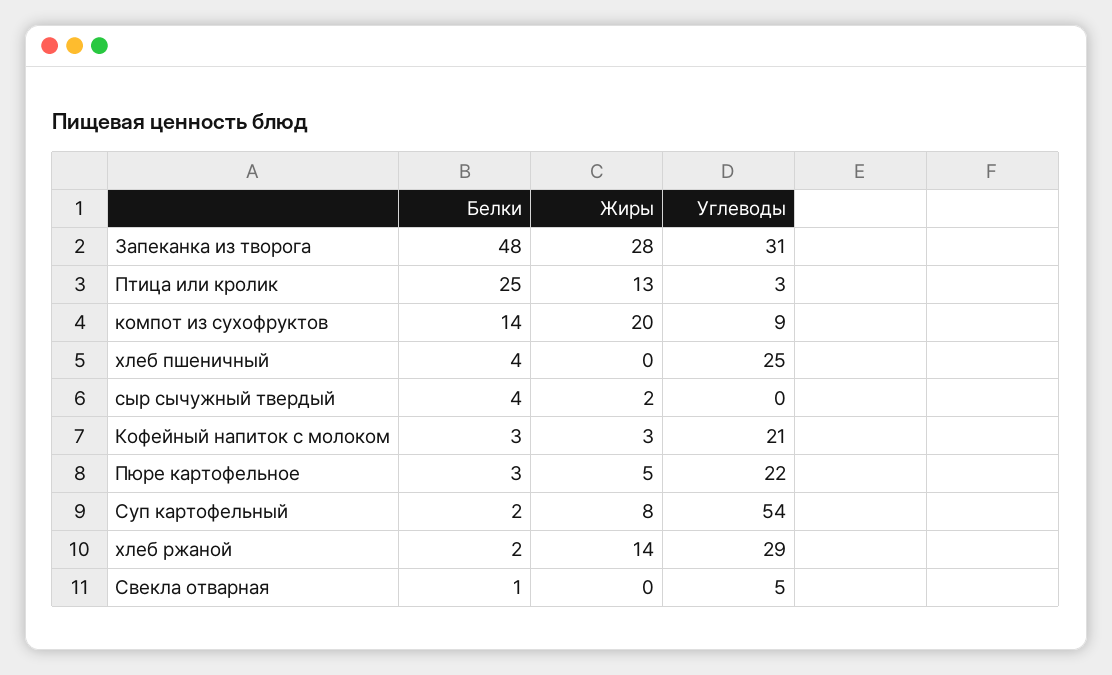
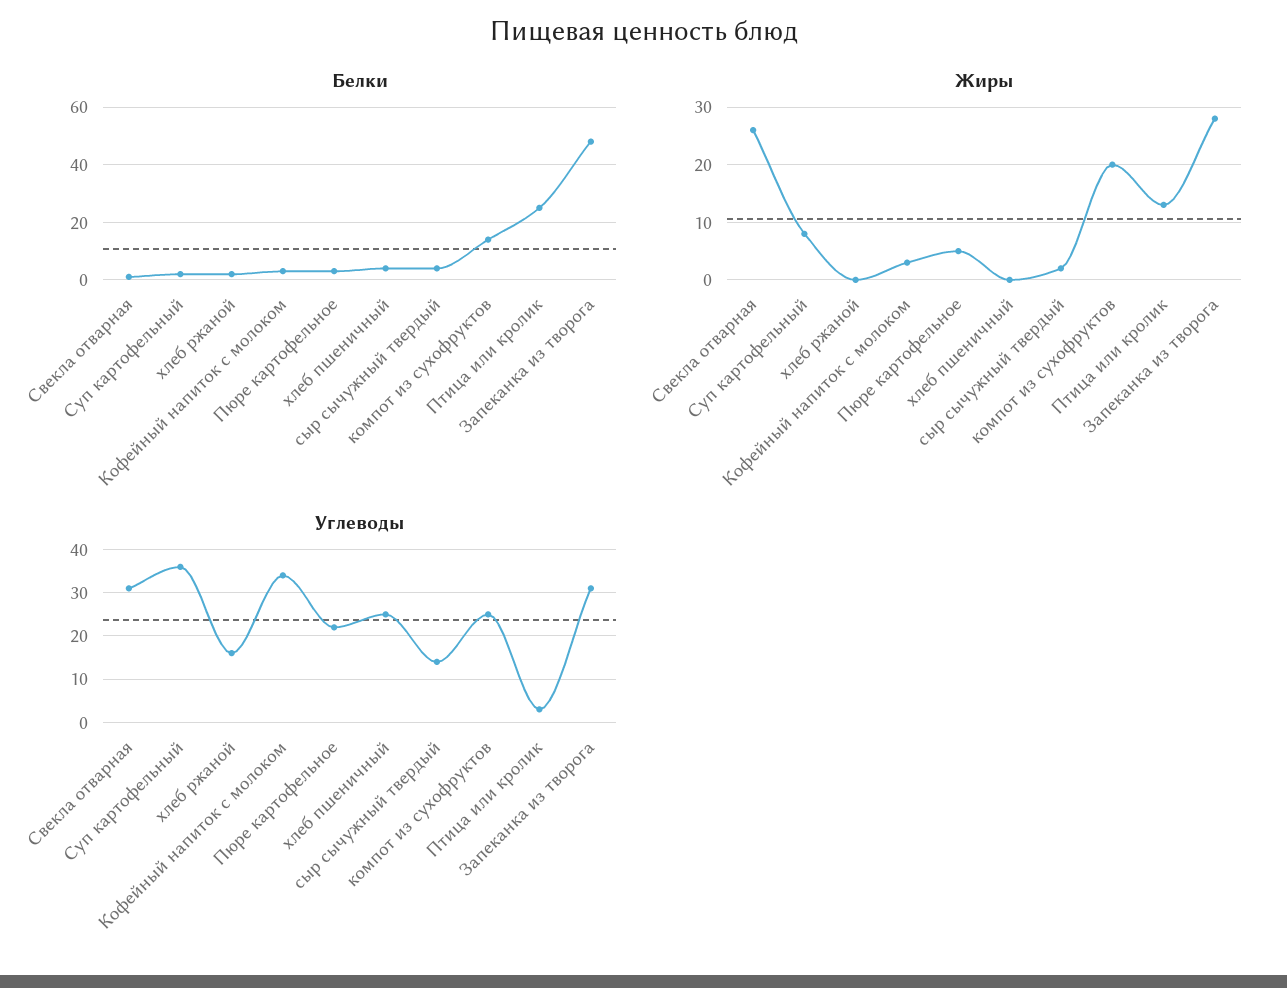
  {
    "Белки": {
      "Запеканка из творога": 48,
      "Птица или кролик": 25,
      "компот из сухофруктов": 14,
      "хлеб пшеничный": 4,
      "сыр сычужный твердый": 4,
      "Кофейный напиток с молоком": 3,
      "Пюре картофельное": 3,
      "Суп картофельный": 2,
      "хлеб ржаной": 2,
      "Свекла отварная": 1
    },
    "Жиры": {
      "Запеканка из творога": 28,
      "Птица или кролик": 13,
      "компот из сухофруктов": 20,
      "хлеб пшеничный": 0,
      "сыр сычужный твердый": 2,
      "Кофейный напиток с молоком": 3,
      "Пюре картофельное": 5,
      "Суп картофельный": 8,
-     "хлеб ржаной": 14,
+     "хлеб ржаной": 0,
-     "Свекла отварная": 0
+     "Свекла отварная": 25
    },
    "Углеводы": {
      "Запеканка из творога": 31,
      "Птица или кролик": 3,
-     "компот из сухофруктов": 9,
+     "компот из сухофруктов": 25,
      "хлеб пшеничный": 25,
-     "сыр сычужный твердый": 0,
+     "сыр сычужный твердый": 15,
-     "Кофейный напиток с молоком": 21,
+     "Кофейный напиток с молоком": 35,
      "Пюре картофельное": 22,
-     "Суп картофельный": 54,
+     "Суп картофельный": 35,
-     "хлеб ржаной": 29,
+     "хлеб ржаной": 15,
-     "Свекла отварная": 5
+     "Свекла отварная": 30
    }
  }

